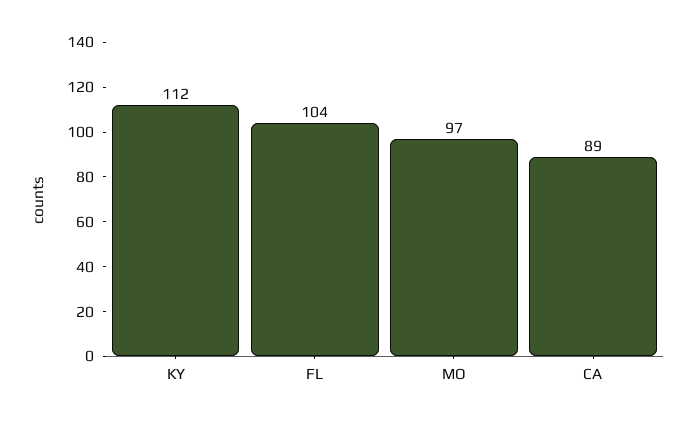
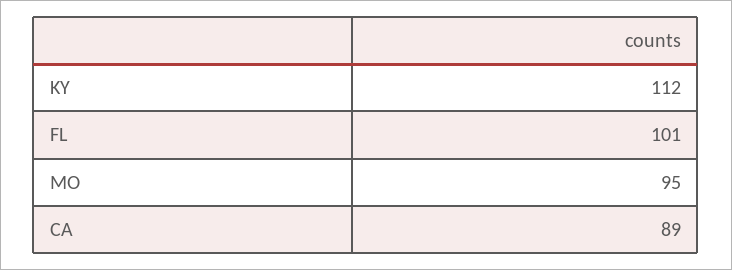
  {
    "KY": 112,
-   "FL": 104,
+   "FL": 101,
-   "MO": 97,
+   "MO": 95,
    "CA": 89
  }

